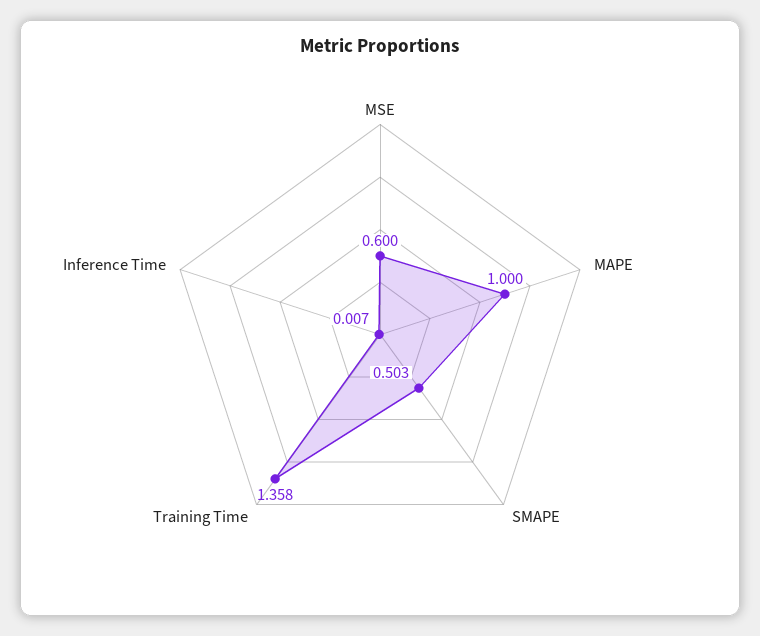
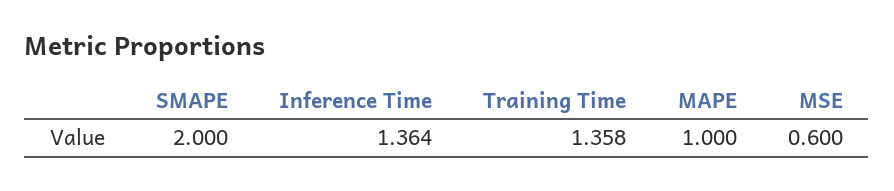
  {
    "MSE": 0.6,
    "MAPE": 1,
-   "SMAPE": 0.503,
+   "SMAPE": 2,
    "Training Time": 1.358,
-   "Inference Time": 0.007
+   "Inference Time": 1.364
  }

